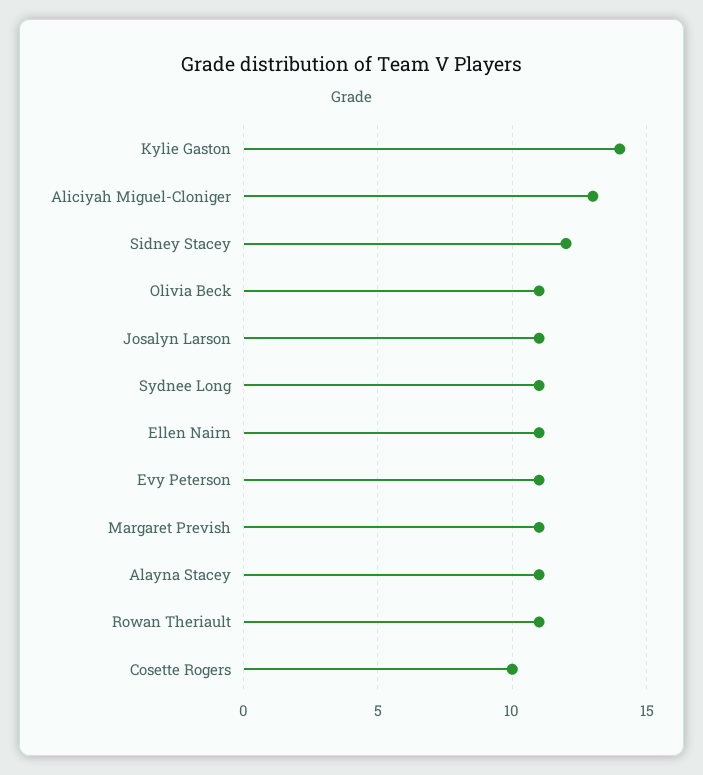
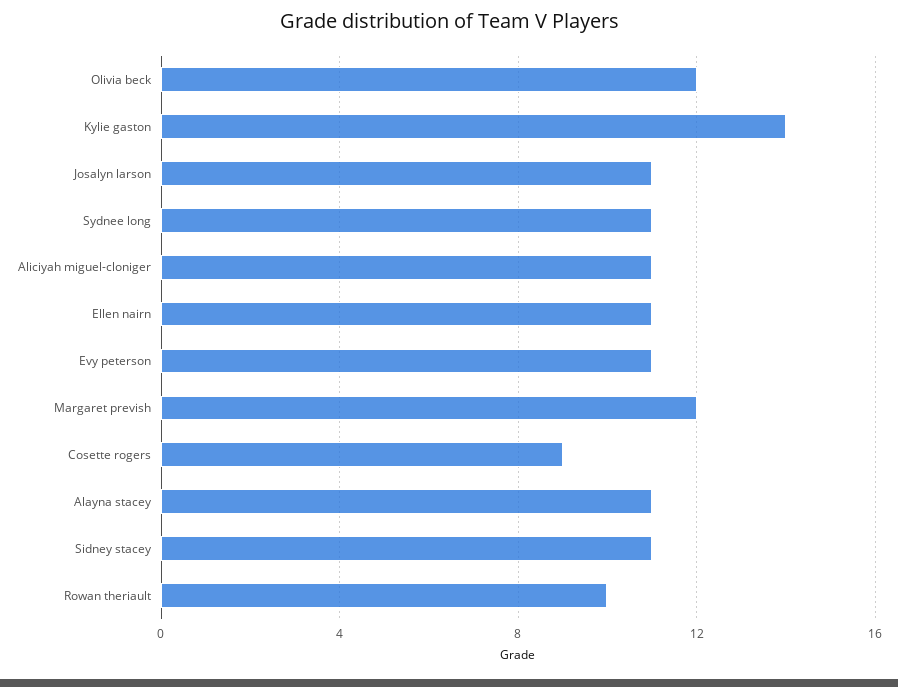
  {
    "Kylie Gaston": 14,
-   "Aliciyah Miguel-Cloniger": 13,
+   "Aliciyah Miguel-Cloniger": 11,
-   "Sidney Stacey": 12,
+   "Sidney Stacey": 11,
-   "Olivia Beck": 11,
+   "Olivia Beck": 12,
    "Josalyn Larson": 11,
    "Sydnee Long": 11,
    "Ellen Nairn": 11,
    "Evy Peterson": 11,
-   "Margaret Prevish": 11,
+   "Margaret Prevish": 12,
    "Alayna Stacey": 11,
-   "Rowan Theriault": 11,
+   "Rowan Theriault": 10,
-   "Cosette Rogers": 10
+   "Cosette Rogers": 9
  }

